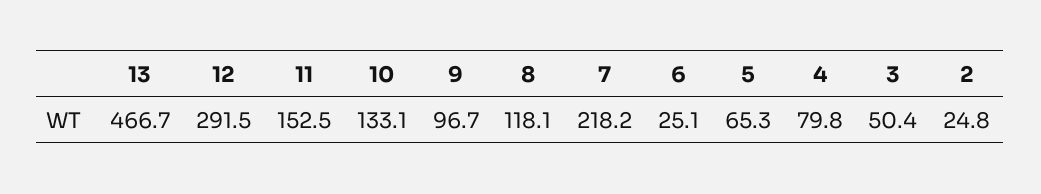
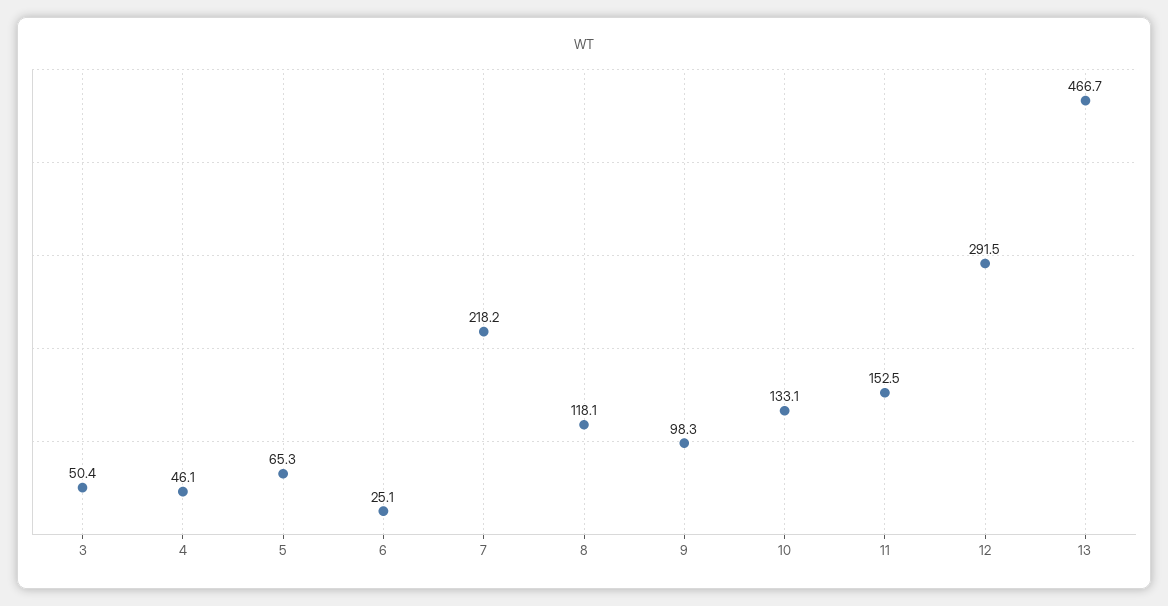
  {
    "13": 466.7,
    "12": 291.5,
    "11": 152.5,
    "10": 133.1,
-   "9": 96.7,
+   "9": 98.3,
    "8": 118.1,
    "7": 218.2,
    "6": 25.1,
    "5": 65.3,
-   "4": 79.8,
+   "4": 46.1,
-   "3": 50.4,
+   "3": 50.4
-   "2": 24.8
  }

